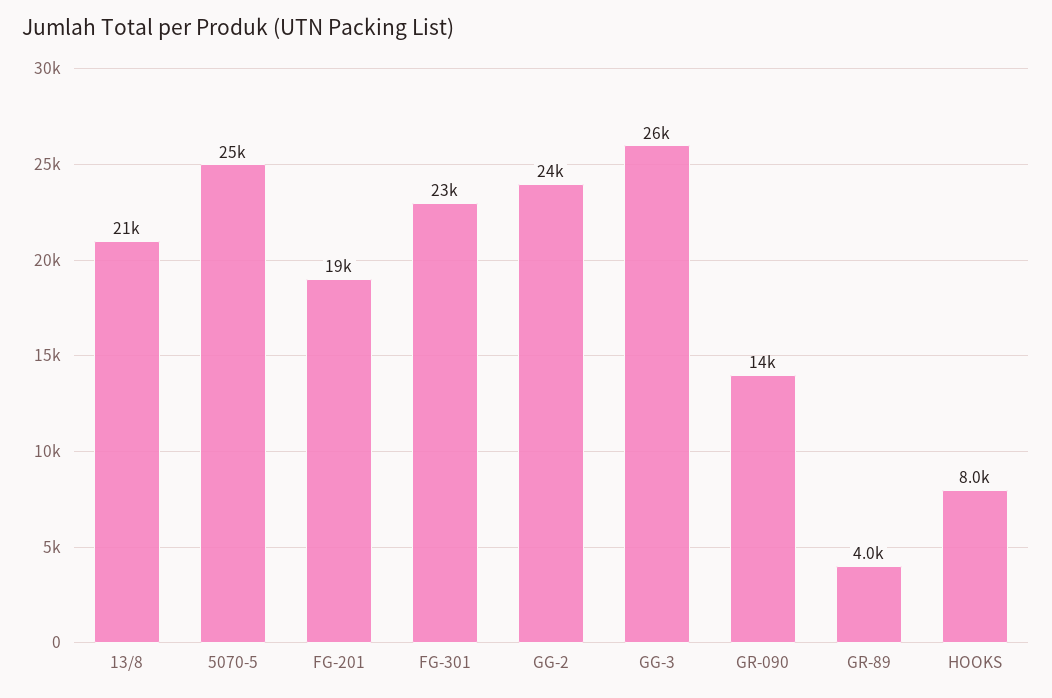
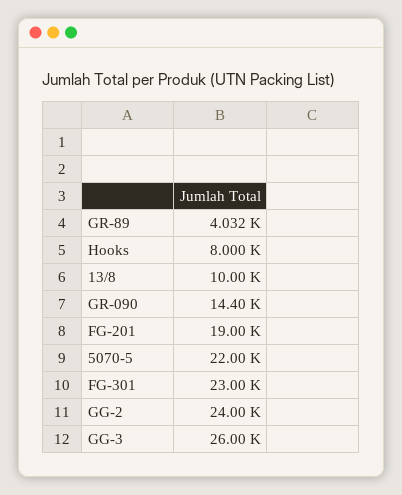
  {
-   "13/8": 21000,
+   "13/8": 10000,
-   "5070-5": 25000,
+   "5070-5": 22000,
    "FG-201": 19000,
    "FG-301": 23000,
    "GG-2": 24000,
    "GG-3": 26000,
    "GR-090": 14400,
    "GR-89": 4032,
    "HOOKS": 8000
  }

